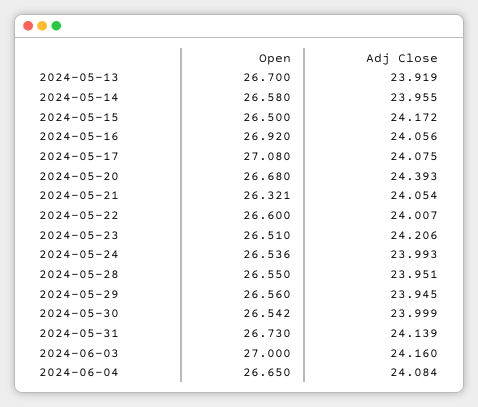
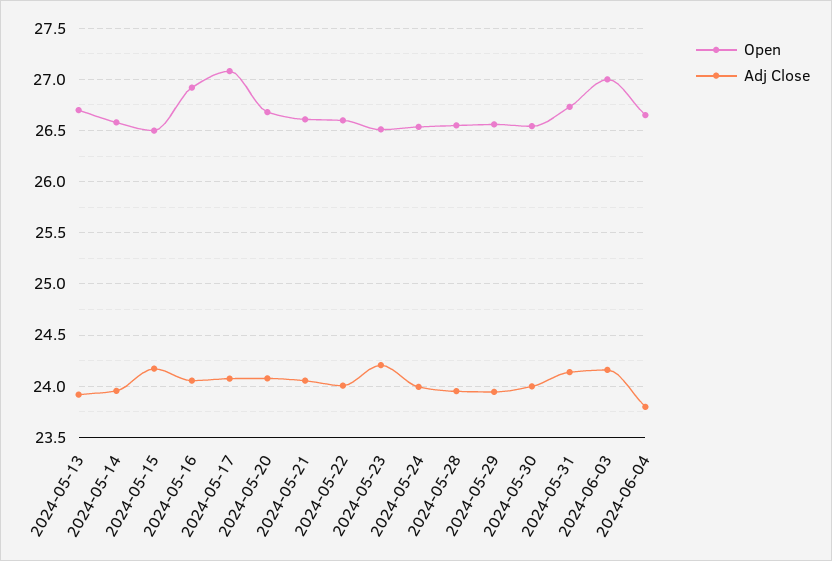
  {
    "Open": {
      "2024-05-13": 26.7,
      "2024-05-14": 26.58,
      "2024-05-15": 26.5,
      "2024-05-16": 26.92,
      "2024-05-17": 27.08,
      "2024-05-20": 26.68,
-     "2024-05-21": 26.321,
+     "2024-05-21": 26.6,
      "2024-05-22": 26.6,
      "2024-05-23": 26.51,
      "2024-05-24": 26.536,
      "2024-05-28": 26.55,
      "2024-05-29": 26.56,
      "2024-05-30": 26.542,
      "2024-05-31": 26.73,
      "2024-06-03": 27,
      "2024-06-04": 26.65
    },
    "Adj Close": {
      "2024-05-13": 23.919,
      "2024-05-14": 23.955,
      "2024-05-15": 24.172,
      "2024-05-16": 24.056,
      "2024-05-17": 24.075,
-     "2024-05-20": 24.393,
+     "2024-05-20": 24.1,
      "2024-05-21": 24.054,
      "2024-05-22": 24.007,
      "2024-05-23": 24.206,
      "2024-05-24": 23.993,
      "2024-05-28": 23.951,
      "2024-05-29": 23.945,
      "2024-05-30": 23.999,
      "2024-05-31": 24.139,
      "2024-06-03": 24.16,
-     "2024-06-04": 24.084
+     "2024-06-04": 23.8
    }
  }

